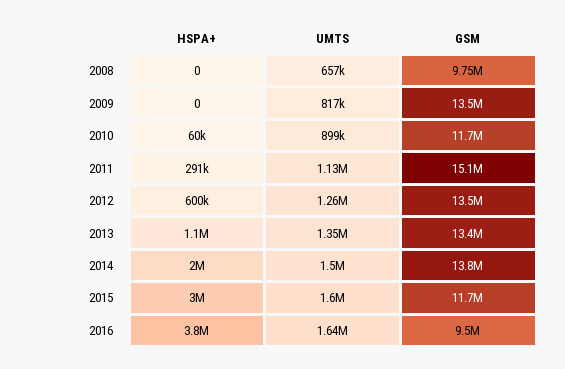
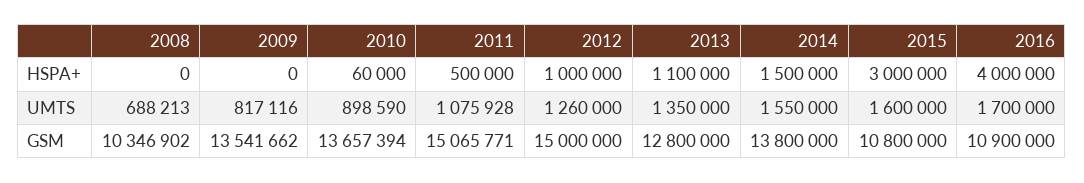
  {
    "HSPA+": {
      "2008": 0,
      "2009": 0,
      "2010": 60000,
-     "2011": 291000,
+     "2011": 500000,
-     "2012": 600000,
+     "2012": 1000000,
      "2013": 1100000,
-     "2014": 2000000,
+     "2014": 1500000,
      "2015": 3000000,
-     "2016": 3800000
+     "2016": 4000000
    },
    "UMTS": {
-     "2008": 657000,
+     "2008": 688213,
      "2009": 817116,
      "2010": 898590,
-     "2011": 1130000,
+     "2011": 1075928,
      "2012": 1260000,
      "2013": 1350000,
-     "2014": 1500000,
+     "2014": 1550000,
      "2015": 1600000,
-     "2016": 1640000
+     "2016": 1700000
    },
    "GSM": {
-     "2008": 9750000,
+     "2008": 10346902,
      "2009": 13541662,
-     "2010": 11700000,
+     "2010": 13657394,
      "2011": 15065771,
-     "2012": 13500000,
+     "2012": 15000000,
-     "2013": 13400000,
+     "2013": 12800000,
      "2014": 13800000,
-     "2015": 11700000,
+     "2015": 10800000,
-     "2016": 9500000
+     "2016": 10900000
    }
  }

